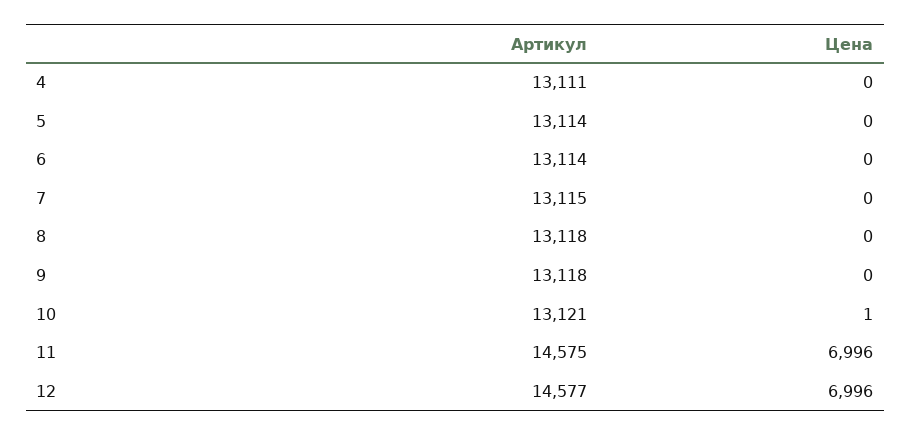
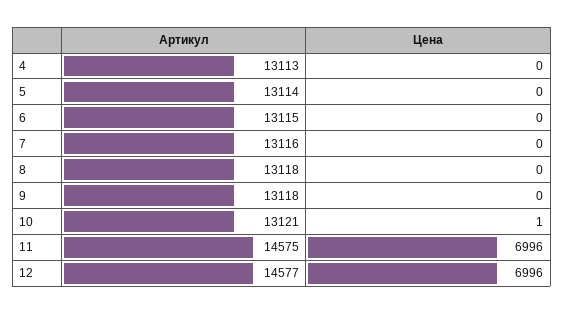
  {
    "Артикул": {
-     "4": 13111,
+     "4": 13113,
      "5": 13114,
-     "6": 13114,
+     "6": 13115,
-     "7": 13115,
+     "7": 13116,
      "8": 13118,
      "9": 13118,
      "10": 13121,
      "11": 14575,
      "12": 14577
    },
    "Цена": {
      "4": 0,
      "5": 0,
      "6": 0,
      "7": 0,
      "8": 0,
      "9": 0,
      "10": 1,
      "11": 6996,
      "12": 6996
    }
  }

